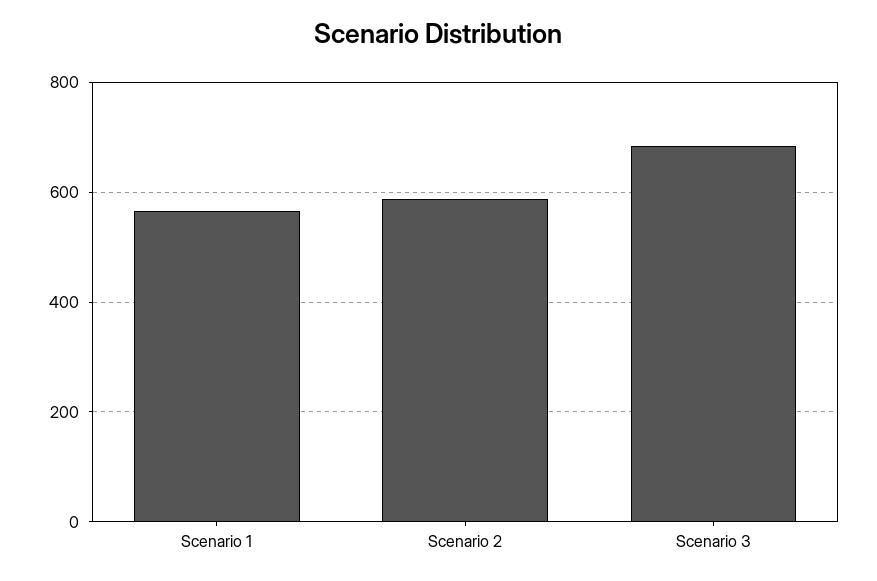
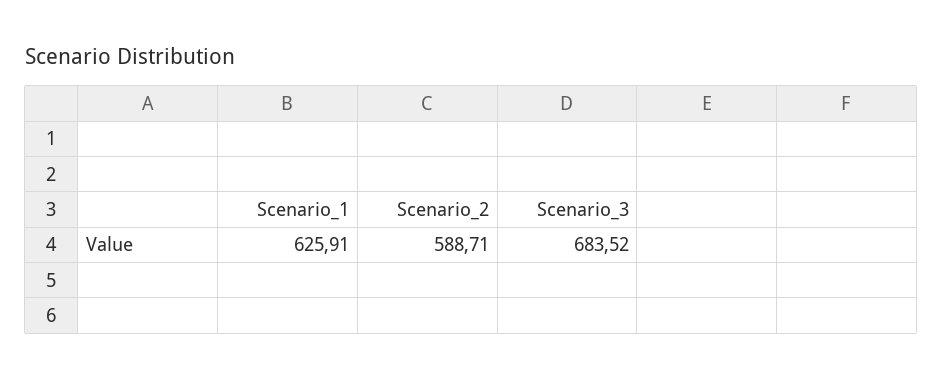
  {
-   "Scenario 1": 560,
+   "Scenario 1": 625.91,
    "Scenario 2": 588.71,
    "Scenario 3": 683.52
  }

